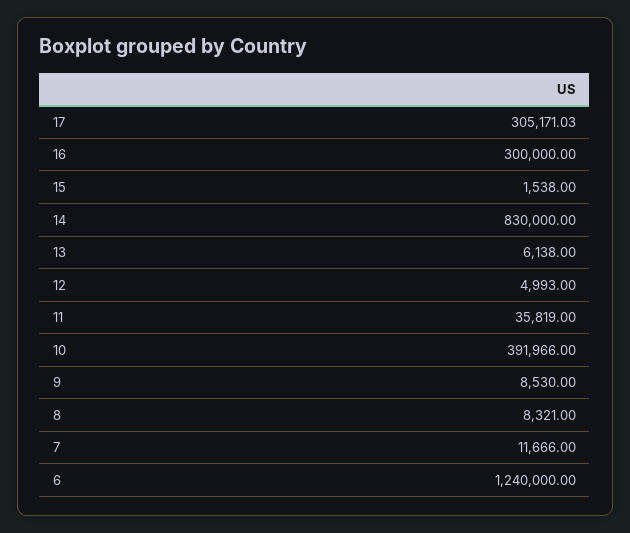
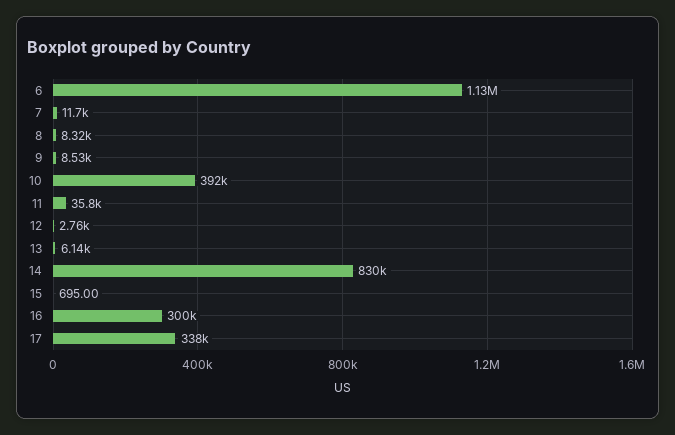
  {
-   "17": 305171.03,
+   "17": 338000,
    "16": 300000,
-   "15": 1538,
+   "15": 695,
    "14": 830000,
    "13": 6138,
-   "12": 4993,
+   "12": 2760,
    "11": 35819,
    "10": 391966,
    "9": 8530,
    "8": 8321,
    "7": 11666,
-   "6": 1240000
+   "6": 1130000
  }

